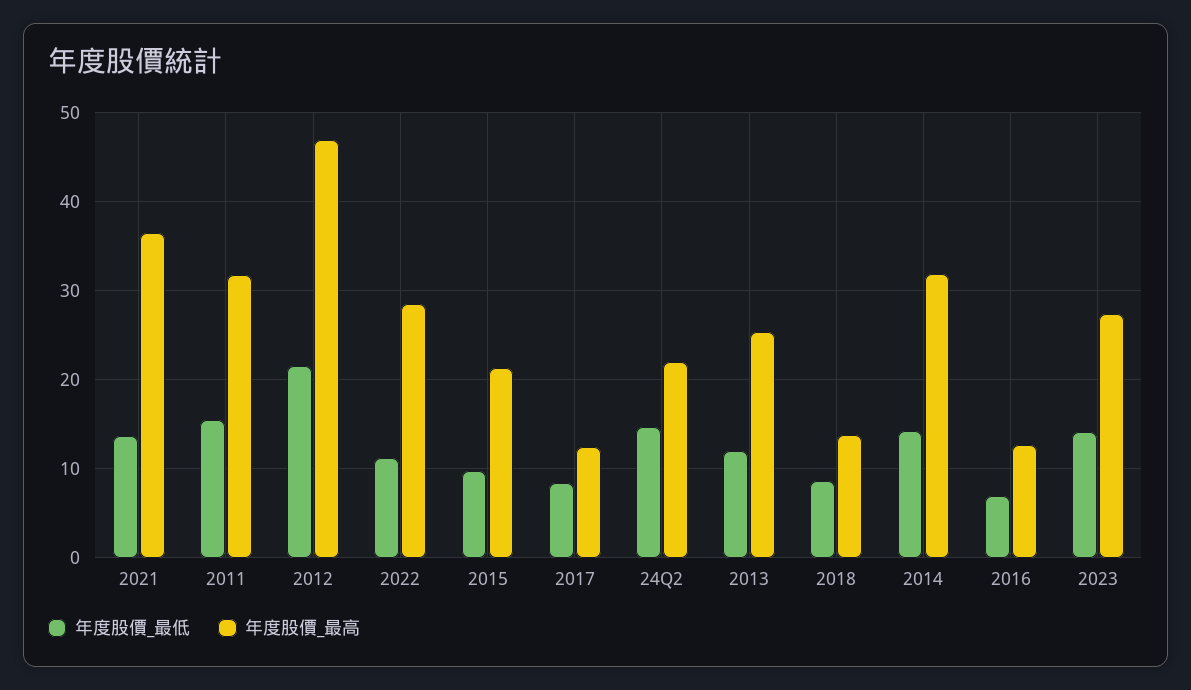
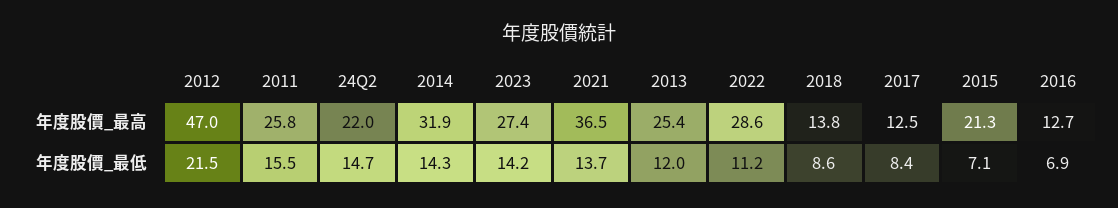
  {
    "年度股價_最低": {
      "2021": 13.7,
      "2011": 15.5,
      "2012": 21.5,
      "2022": 11.2,
-     "2015": 10,
+     "2015": 7.1,
      "2017": 8.4,
      "24Q2": 14.7,
      "2013": 12,
      "2018": 8.6,
      "2014": 14.3,
      "2016": 6.9,
      "2023": 14.2
    },
    "年度股價_最高": {
      "2021": 36.5,
-     "2011": 32,
+     "2011": 25.8,
      "2012": 47,
      "2022": 28.6,
      "2015": 21.3,
      "2017": 12.5,
      "24Q2": 22,
      "2013": 25.4,
      "2018": 13.8,
      "2014": 31.9,
      "2016": 12.7,
      "2023": 27.4
    }
  }

